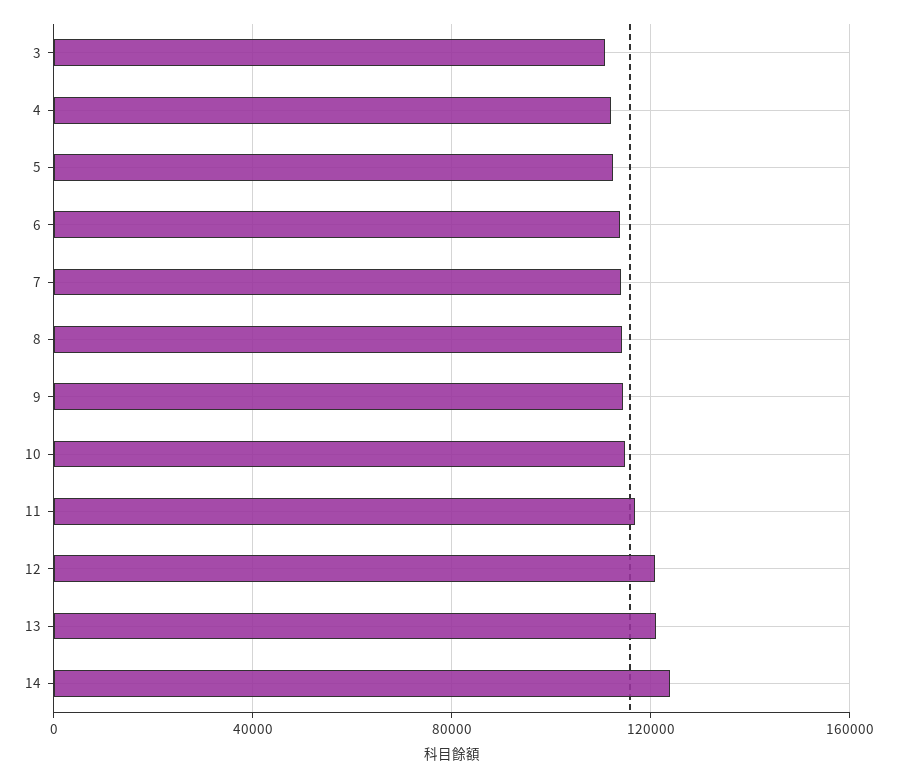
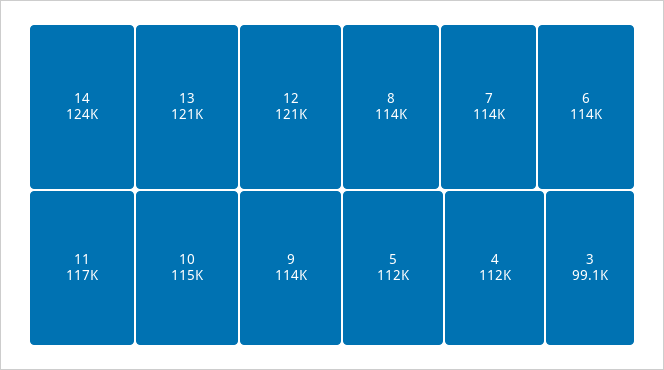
  {
-   "3": 110000,
+   "3": 99100,
    "4": 112000,
    "5": 112000,
    "6": 114000,
    "7": 114000,
    "8": 114000,
    "9": 114000,
    "10": 115000,
    "11": 117000,
    "12": 121000,
    "13": 121000,
    "14": 124000
  }

